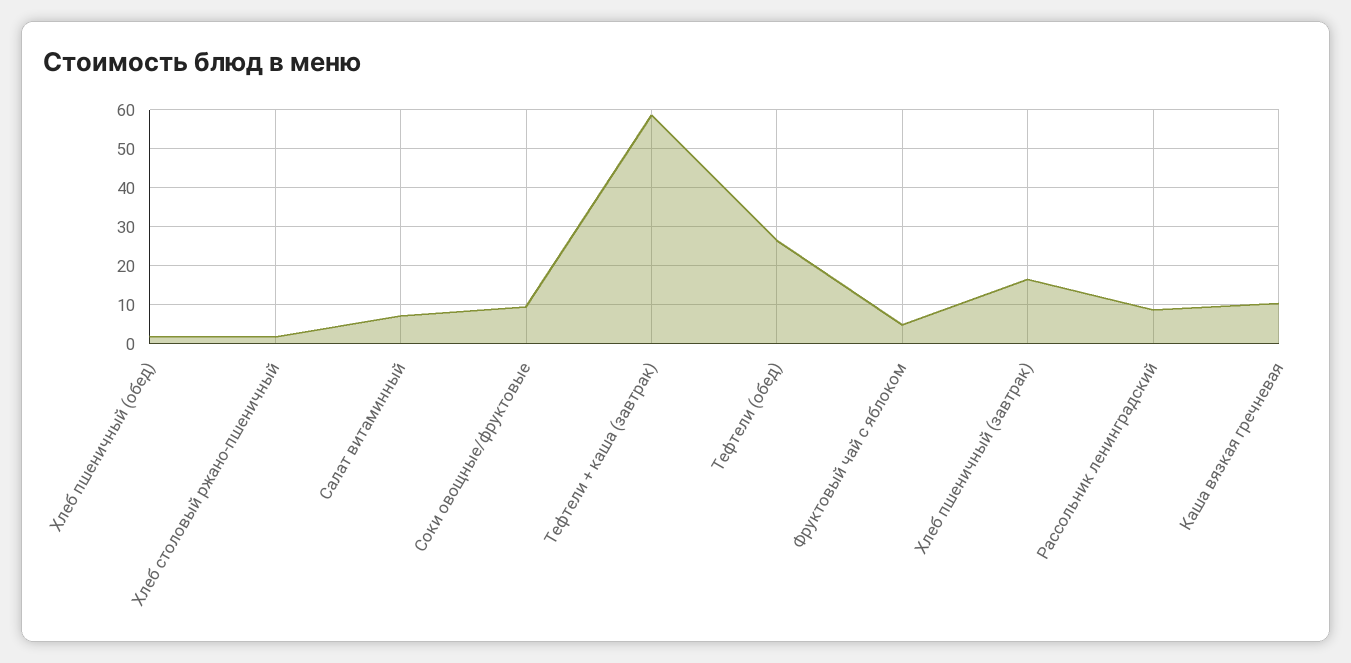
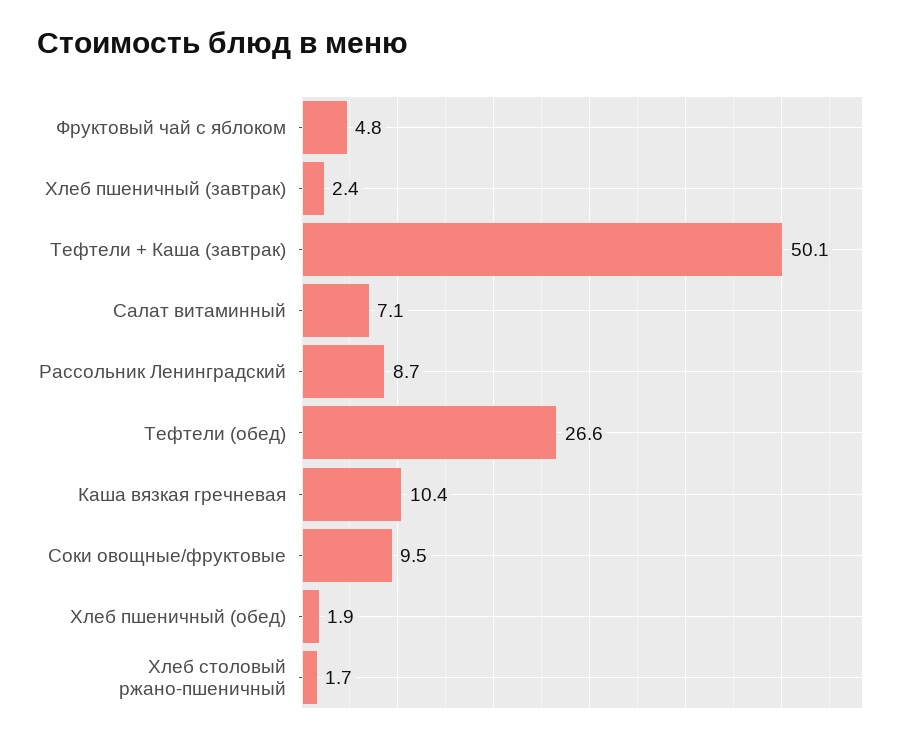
  {
    "Хлеб пшеничный (обед)": 1.9,
    "Хлеб столовый ржано-пшеничный": 1.7,
    "Салат витаминный": 7.1,
    "Соки овощные/фруктовые": 9.5,
-   "Тефтели + каша (завтрак)": 58,
+   "Тефтели + каша (завтрак)": 50.1,
    "Тефтели (обед)": 26.6,
    "Фруктовый чай с яблоком": 4.8,
-   "Хлеб пшеничный (завтрак)": 16,
+   "Хлеб пшеничный (завтрак)": 2.4,
    "Рассольник ленинградский": 8.7,
    "Каша вязкая гречневая": 10.4
  }

